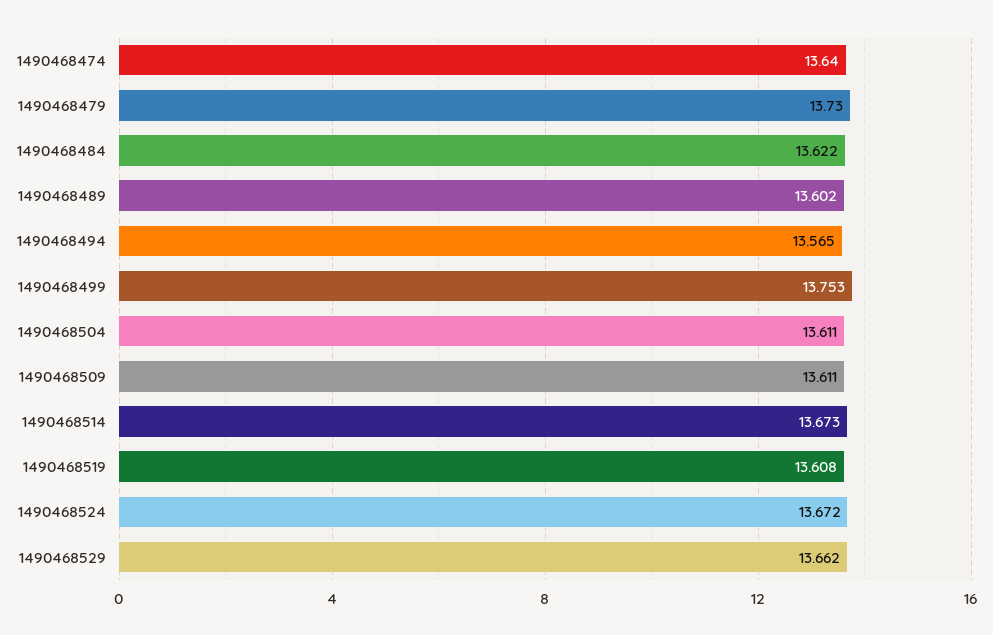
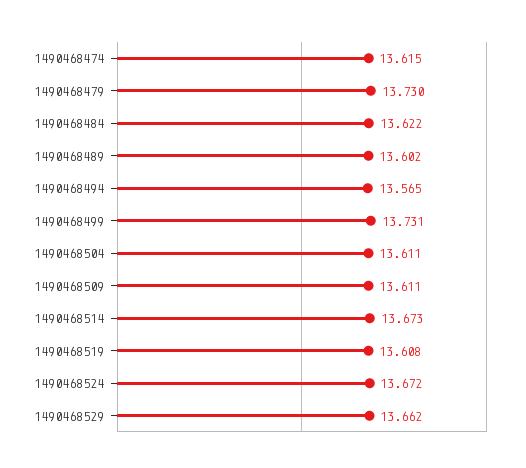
  {
-   "1490468474": 13.64,
+   "1490468474": 13.615,
    "1490468479": 13.73,
    "1490468484": 13.622,
    "1490468489": 13.602,
    "1490468494": 13.565,
-   "1490468499": 13.753,
+   "1490468499": 13.731,
    "1490468504": 13.611,
    "1490468509": 13.611,
    "1490468514": 13.673,
    "1490468519": 13.608,
    "1490468524": 13.672,
    "1490468529": 13.662
  }

